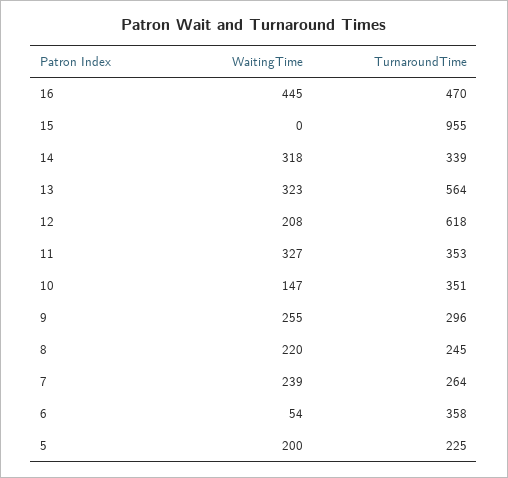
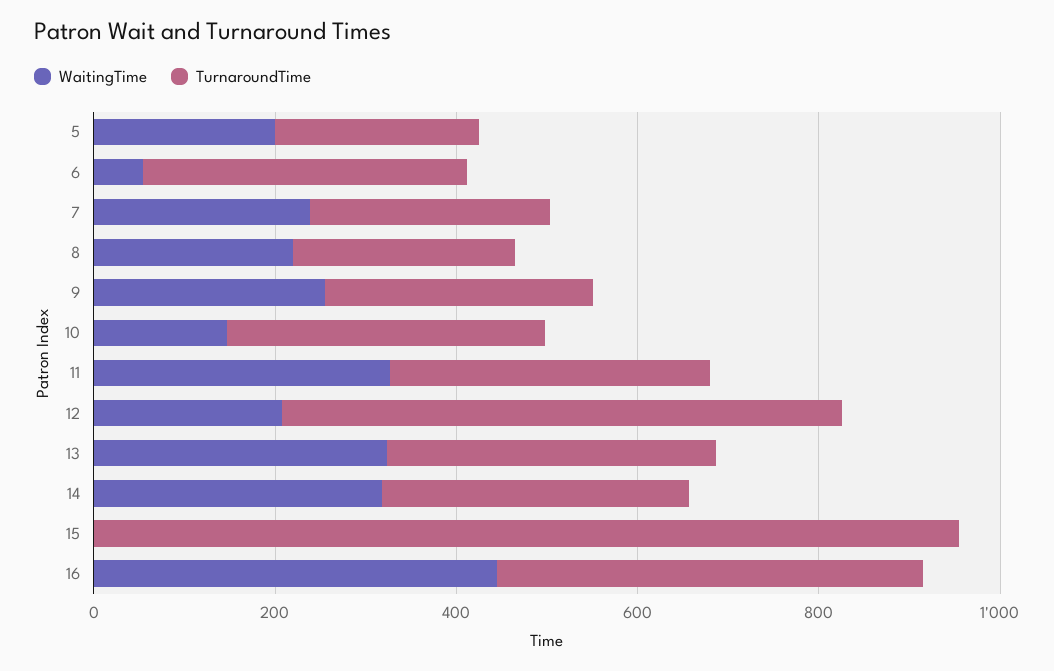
  {
    "WaitingTime": {
      "16": 445,
      "15": 0,
      "14": 318,
      "13": 323,
      "12": 208,
      "11": 327,
      "10": 147,
      "9": 255,
      "8": 220,
      "7": 239,
      "6": 54,
      "5": 200
    },
    "TurnaroundTime": {
      "16": 470,
      "15": 955,
      "14": 339,
-     "13": 564,
+     "13": 350,
      "12": 618,
      "11": 353,
      "10": 351,
      "9": 296,
      "8": 245,
      "7": 264,
      "6": 358,
      "5": 225
    }
  }

